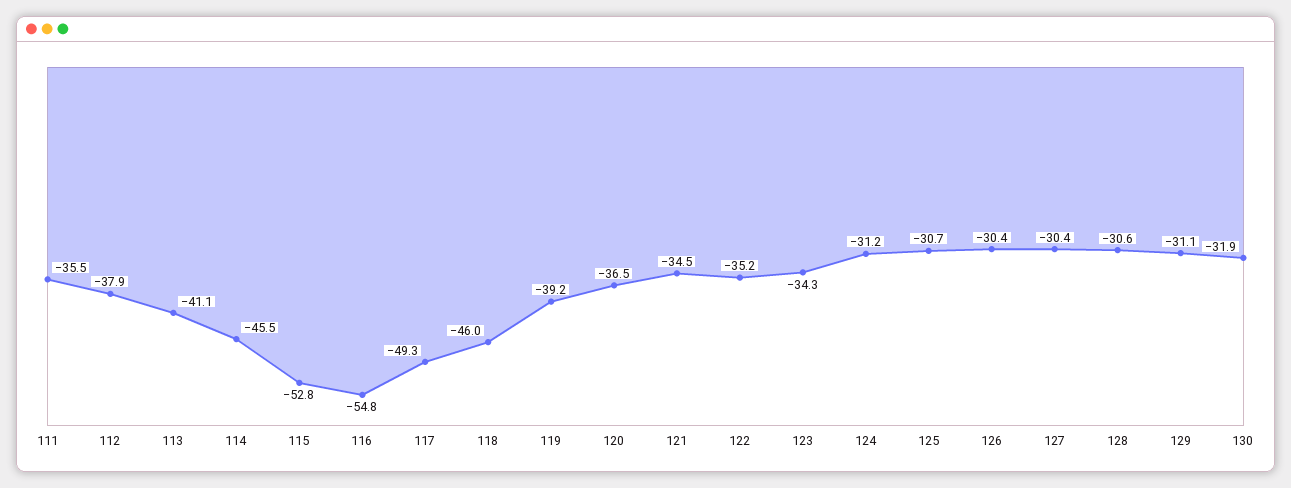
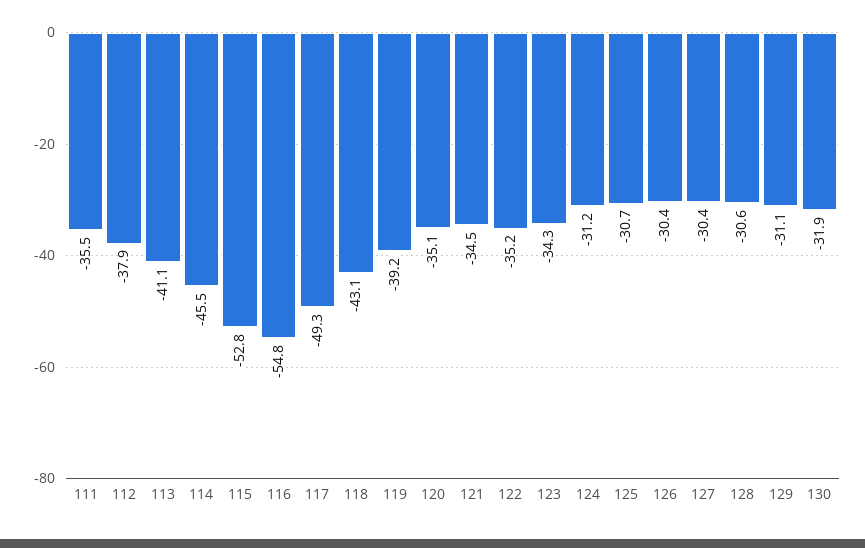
  {
    "111": -35.5,
    "112": -37.9,
    "113": -41.1,
    "114": -45.5,
    "115": -52.8,
    "116": -54.8,
    "117": -49.3,
-   "118": -46,
+   "118": -43.1,
    "119": -39.2,
-   "120": -36.5,
+   "120": -35.1,
    "121": -34.5,
    "122": -35.2,
    "123": -34.3,
    "124": -31.2,
    "125": -30.7,
    "126": -30.4,
    "127": -30.4,
    "128": -30.6,
    "129": -31.1,
    "130": -31.9
  }

